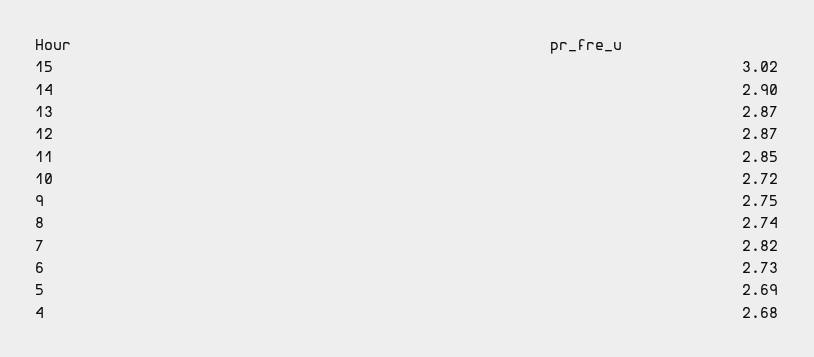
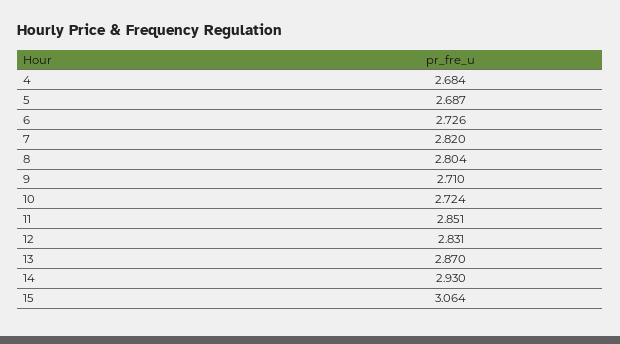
  {
-   "15": 3.02,
+   "15": 3.064,
-   "14": 2.9,
+   "14": 2.93,
    "13": 2.87,
-   "12": 2.87,
+   "12": 2.831,
    "11": 2.851,
    "10": 2.724,
-   "9": 2.75,
+   "9": 2.71,
-   "8": 2.74,
+   "8": 2.804,
    "7": 2.82,
    "6": 2.726,
    "5": 2.687,
    "4": 2.684
  }

